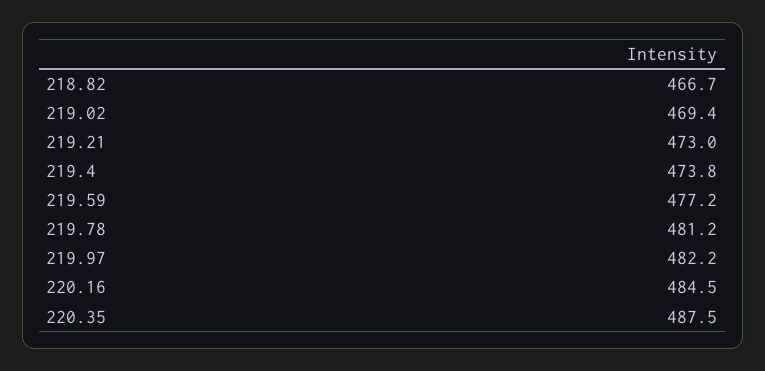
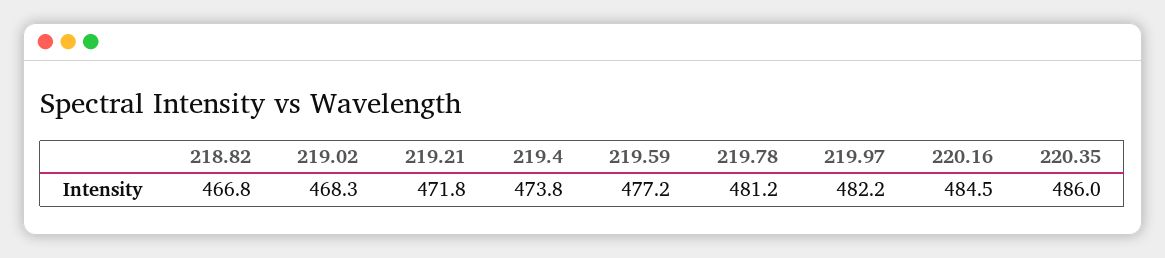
  {
-   "218.82": 466.7,
+   "218.82": 466.8,
-   "219.02": 469.4,
+   "219.02": 468.3,
-   "219.21": 473,
+   "219.21": 471.8,
    "219.4": 473.8,
    "219.59": 477.2,
    "219.78": 481.2,
    "219.97": 482.2,
    "220.16": 484.5,
-   "220.35": 487.5
+   "220.35": 486
  }

